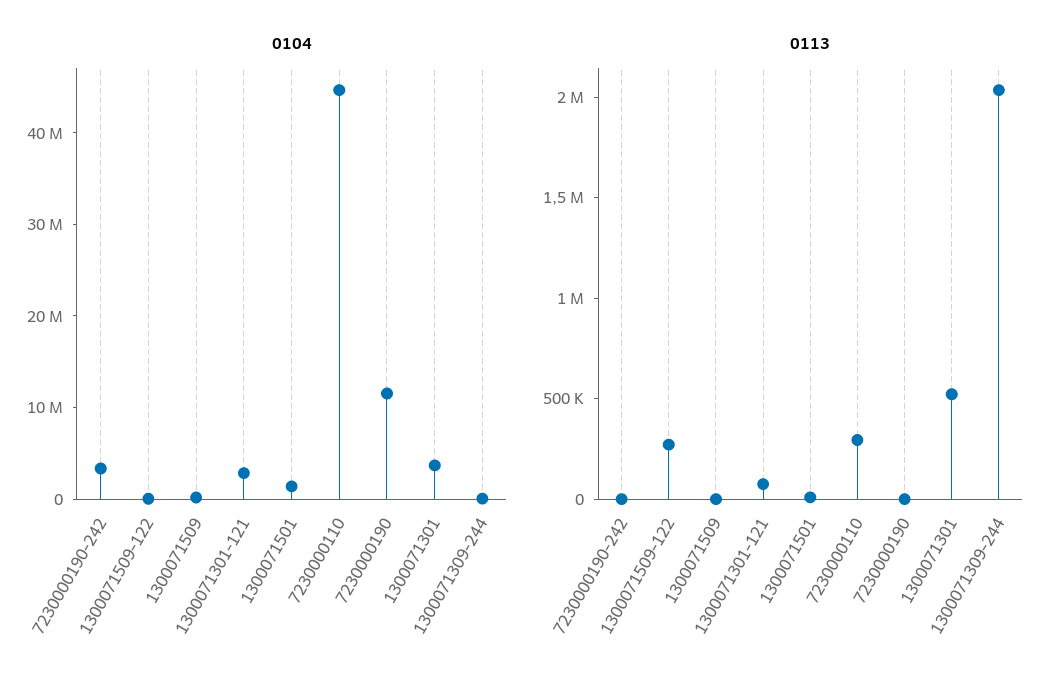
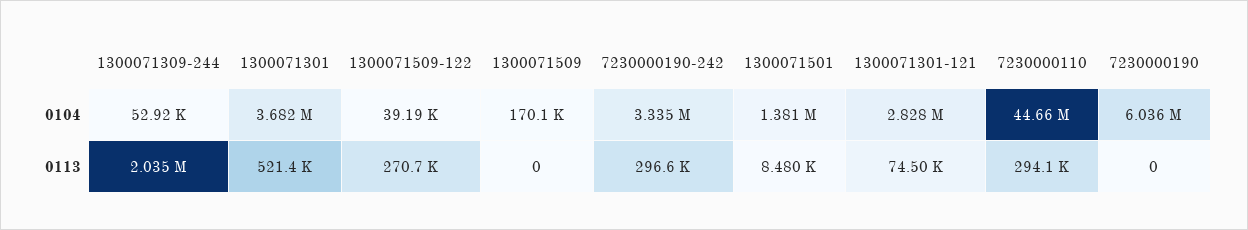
  {
    "0104": {
      "7230000190-242": 3335000,
      "1300071509-122": 39190,
      "1300071509": 170100,
      "1300071301-121": 2828000,
      "1300071501": 1381000,
      "7230000110": 44660000,
-     "7230000190": 12000000,
+     "7230000190": 6036000,
      "1300071301": 3682000,
      "1300071309-244": 52920
    },
    "0113": {
-     "7230000190-242": 0,
+     "7230000190-242": 296600,
      "1300071509-122": 270700,
      "1300071509": 0,
      "1300071301-121": 74500,
      "1300071501": 8480,
      "7230000110": 294100,
      "7230000190": 0,
      "1300071301": 521400,
      "1300071309-244": 2035000
    }
  }

